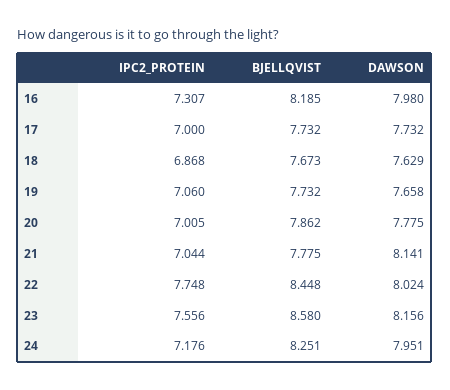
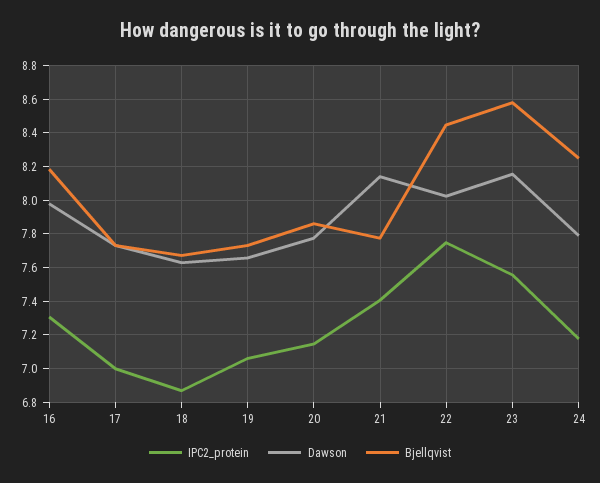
  {
    "IPC2_PROTEIN": {
      "16": 7.307,
      "17": 7,
      "18": 6.868,
      "19": 7.06,
-     "20": 7.005,
+     "20": 7.15,
-     "21": 7.044,
+     "21": 7.4,
      "22": 7.748,
      "23": 7.556,
      "24": 7.176
    },
    "BJELLQVIST": {
      "16": 8.185,
      "17": 7.732,
      "18": 7.673,
      "19": 7.732,
      "20": 7.862,
      "21": 7.775,
      "22": 8.448,
      "23": 8.58,
      "24": 8.251
    },
    "DAWSON": {
      "16": 7.98,
      "17": 7.732,
      "18": 7.629,
      "19": 7.658,
      "20": 7.775,
      "21": 8.141,
      "22": 8.024,
      "23": 8.156,
-     "24": 7.951
+     "24": 7.8
    }
  }

